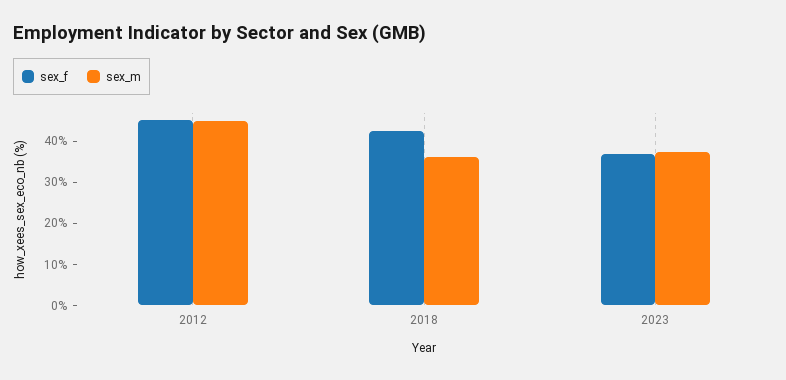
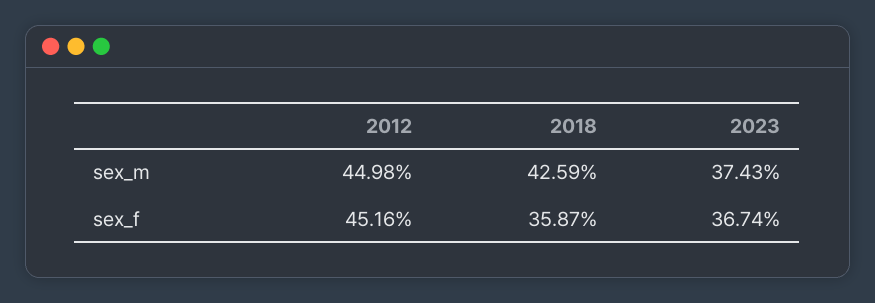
  {
    "sex_f": {
      "2012": 45.16,
-     "2018": 42,
+     "2018": 35.87,
      "2023": 36.74
    },
    "sex_m": {
      "2012": 44.98,
-     "2018": 36,
+     "2018": 42.59,
      "2023": 37.43
    }
  }

